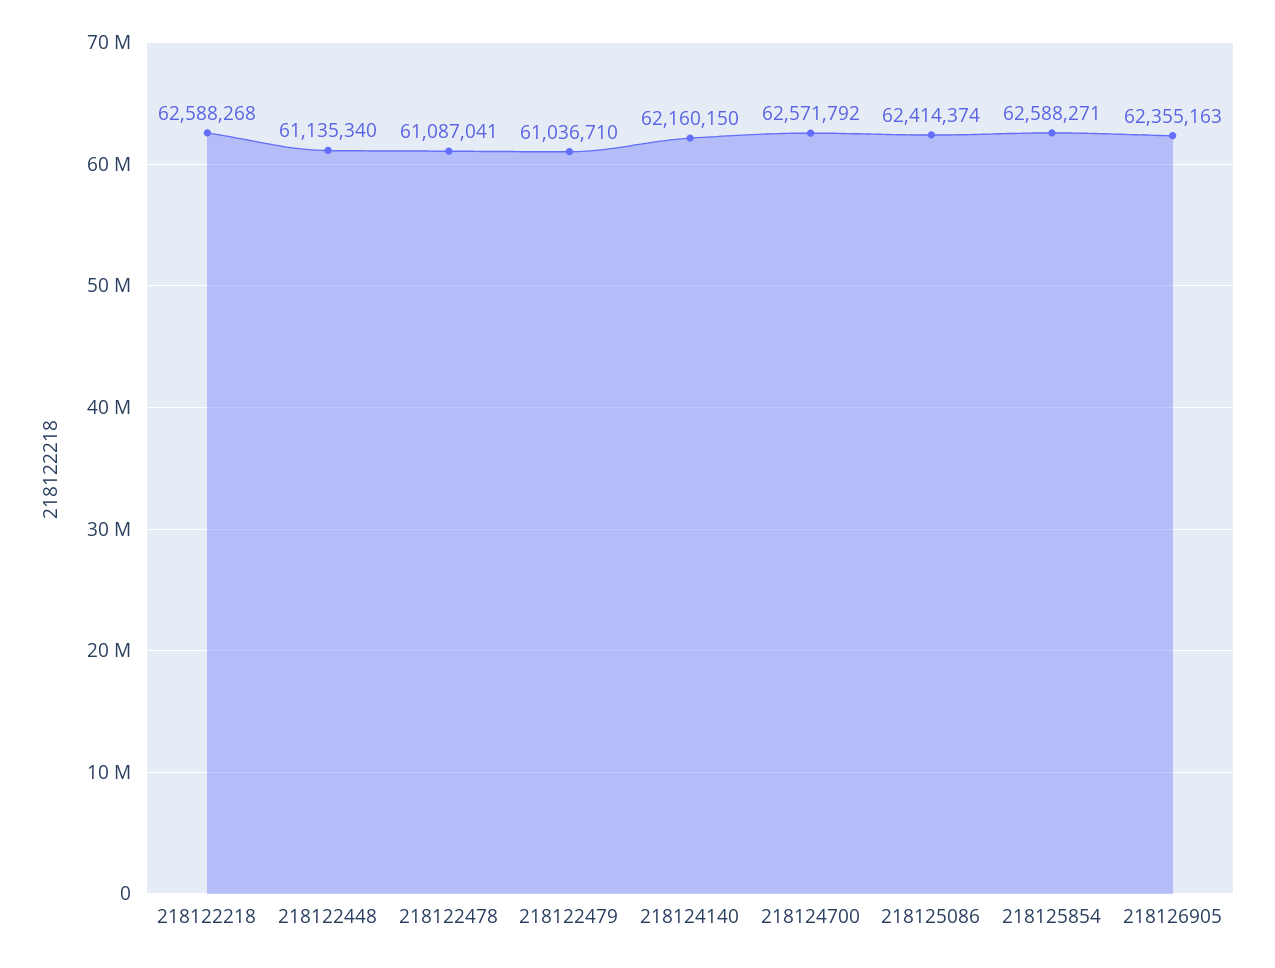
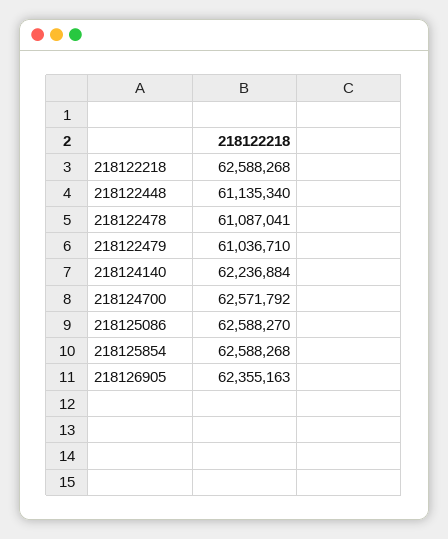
  {
    "218122218": 62588268,
    "218122448": 61135340,
    "218122478": 61087041,
    "218122479": 61036710,
-   "218124140": 62160150,
+   "218124140": 62236884,
    "218124700": 62571792,
-   "218125086": 62414374,
+   "218125086": 62588270,
-   "218125854": 62588271,
+   "218125854": 62588268,
    "218126905": 62355163
  }

